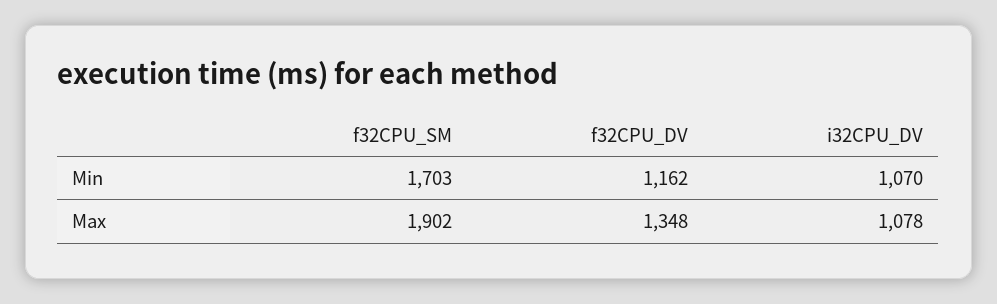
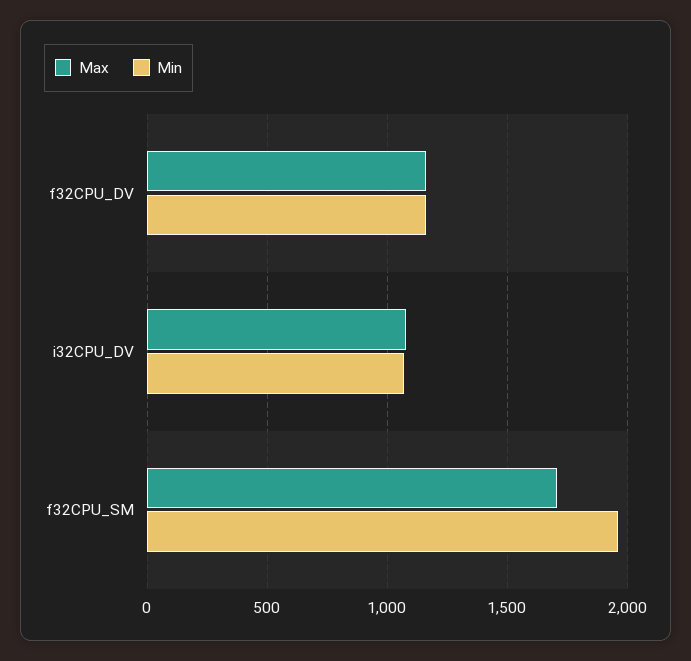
  {
    "Min": {
-     "f32CPU_SM": 1703,
+     "f32CPU_SM": 1950,
      "f32CPU_DV": 1162,
      "i32CPU_DV": 1070
    },
    "Max": {
-     "f32CPU_SM": 1902,
+     "f32CPU_SM": 1700,
-     "f32CPU_DV": 1348,
+     "f32CPU_DV": 1150,
      "i32CPU_DV": 1078
    }
  }

